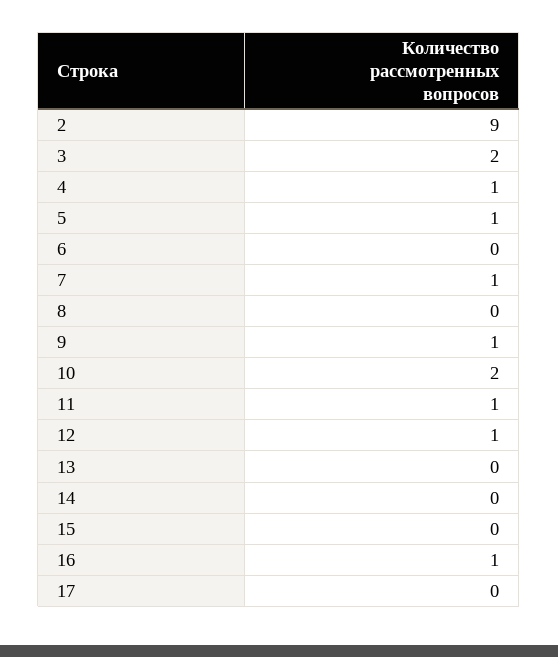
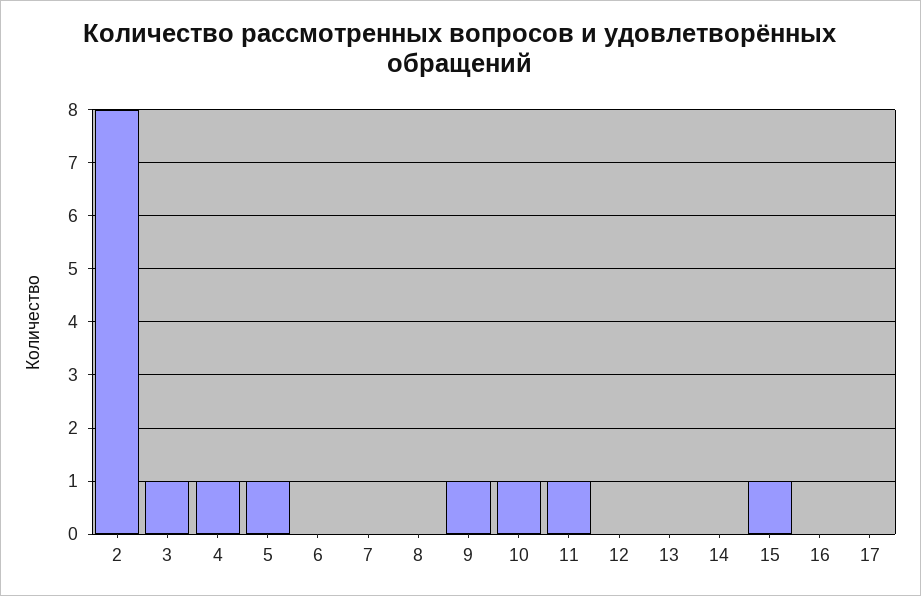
  {
-   "2": 9,
+   "2": 8,
-   "3": 2,
+   "3": 1,
    "4": 1,
    "5": 1,
    "6": 0,
-   "7": 1,
+   "7": 0,
    "8": 0,
    "9": 1,
-   "10": 2,
+   "10": 1,
    "11": 1,
-   "12": 1,
+   "12": 0,
    "13": 0,
    "14": 0,
-   "15": 0,
+   "15": 1,
-   "16": 1,
+   "16": 0,
    "17": 0
  }

